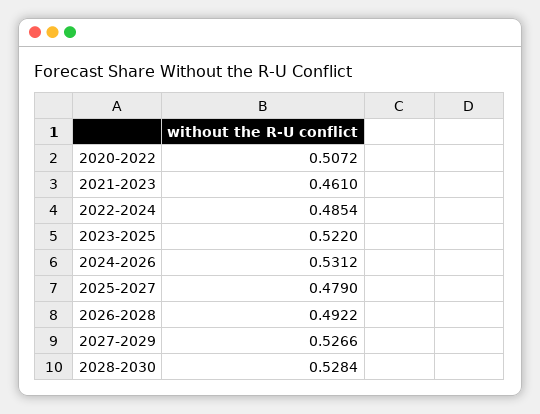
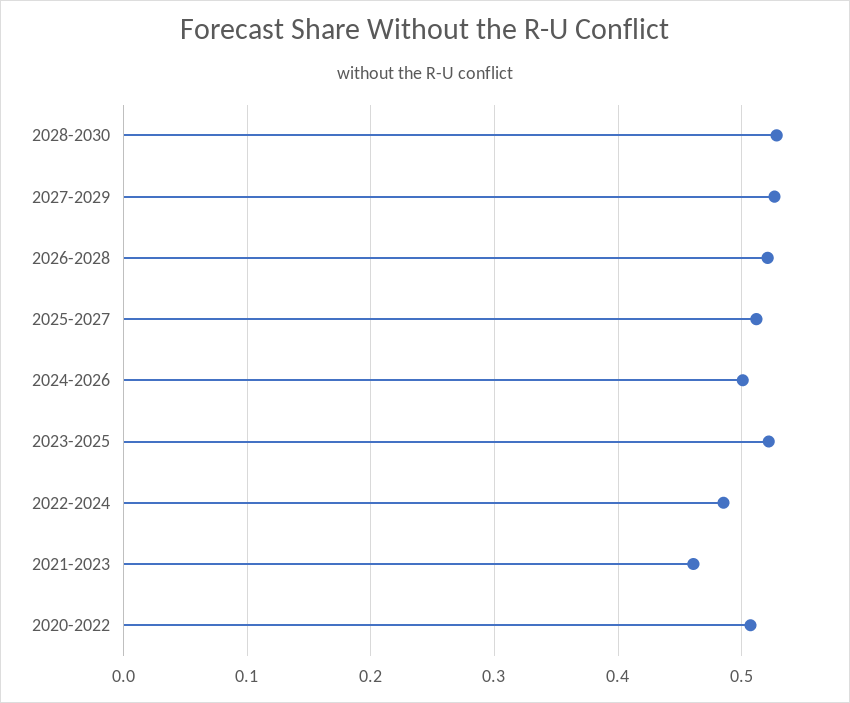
  {
    "2020-2022": 0.5072,
    "2021-2023": 0.461,
    "2022-2024": 0.4854,
    "2023-2025": 0.522,
-   "2024-2026": 0.5312,
+   "2024-2026": 0.5,
-   "2025-2027": 0.479,
+   "2025-2027": 0.51,
-   "2026-2028": 0.4922,
+   "2026-2028": 0.52,
    "2027-2029": 0.5266,
    "2028-2030": 0.5284
  }

